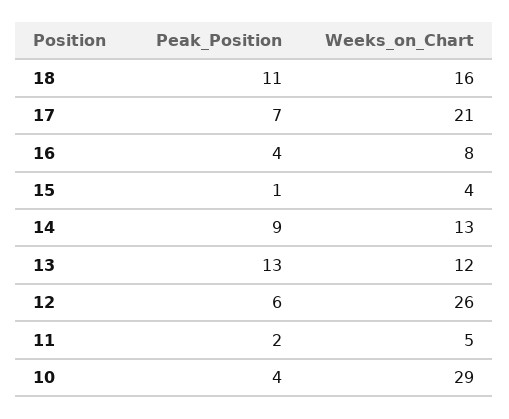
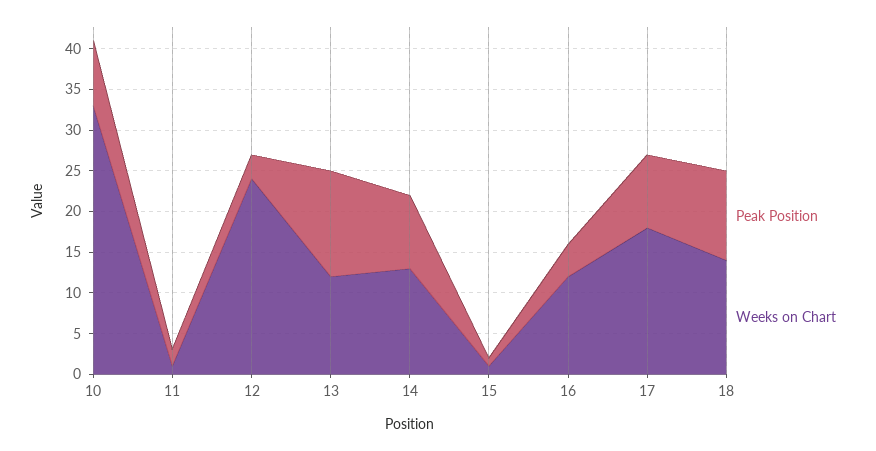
  {
    "Peak_Position": {
      "18": 11,
-     "17": 7,
+     "17": 9,
      "16": 4,
      "15": 1,
      "14": 9,
      "13": 13,
-     "12": 6,
+     "12": 3,
      "11": 2,
-     "10": 4
+     "10": 8
    },
    "Weeks_on_Chart": {
-     "18": 16,
+     "18": 14,
-     "17": 21,
+     "17": 18,
-     "16": 8,
+     "16": 12,
-     "15": 4,
+     "15": 1,
      "14": 13,
      "13": 12,
-     "12": 26,
+     "12": 24,
-     "11": 5,
+     "11": 1,
-     "10": 29
+     "10": 33
    }
  }

